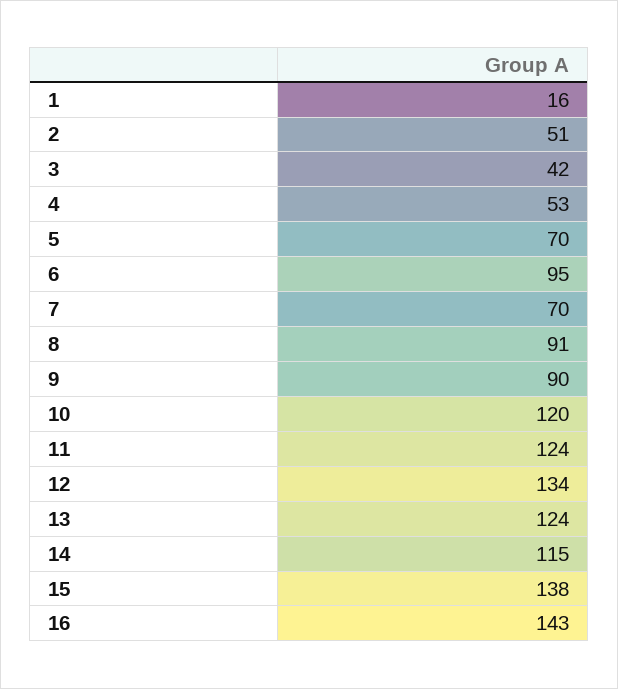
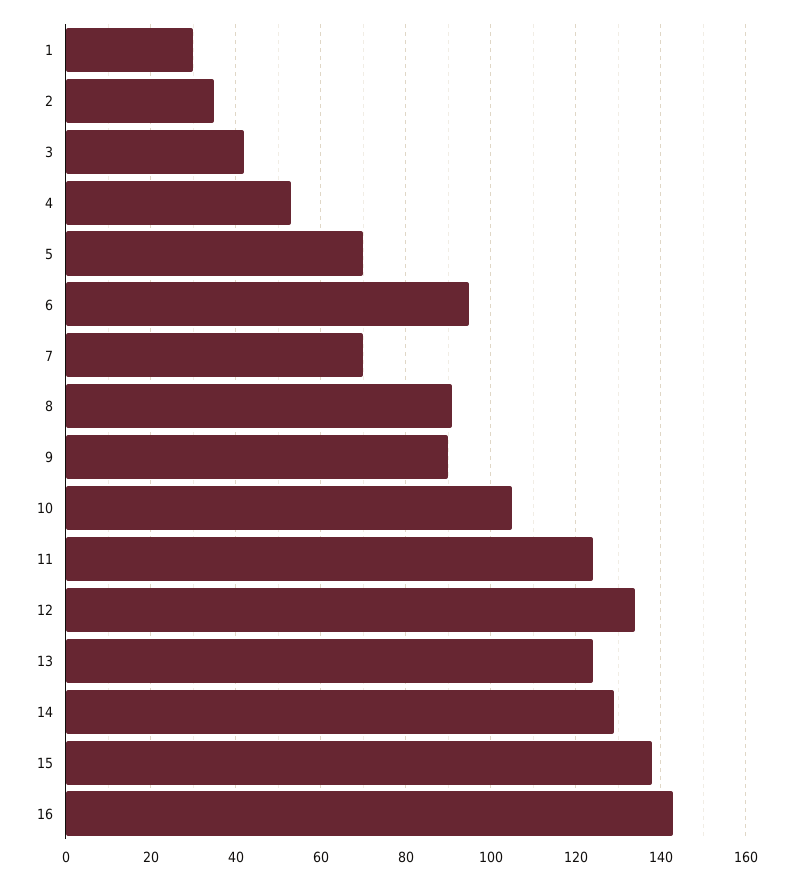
  {
-   "1": 16,
+   "1": 30,
-   "2": 51,
+   "2": 35,
    "3": 42,
    "4": 53,
    "5": 70,
    "6": 95,
    "7": 70,
    "8": 91,
    "9": 90,
-   "10": 120,
+   "10": 105,
    "11": 124,
    "12": 134,
    "13": 124,
-   "14": 115,
+   "14": 130,
    "15": 138,
    "16": 143
  }

